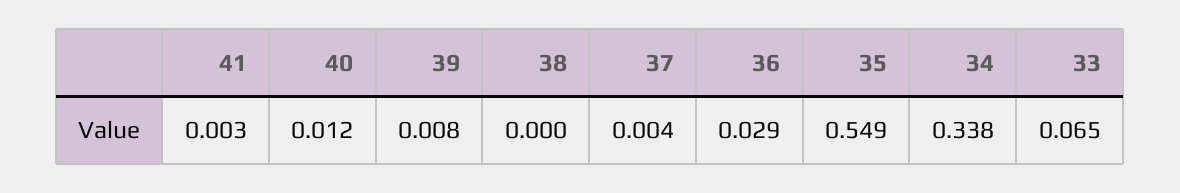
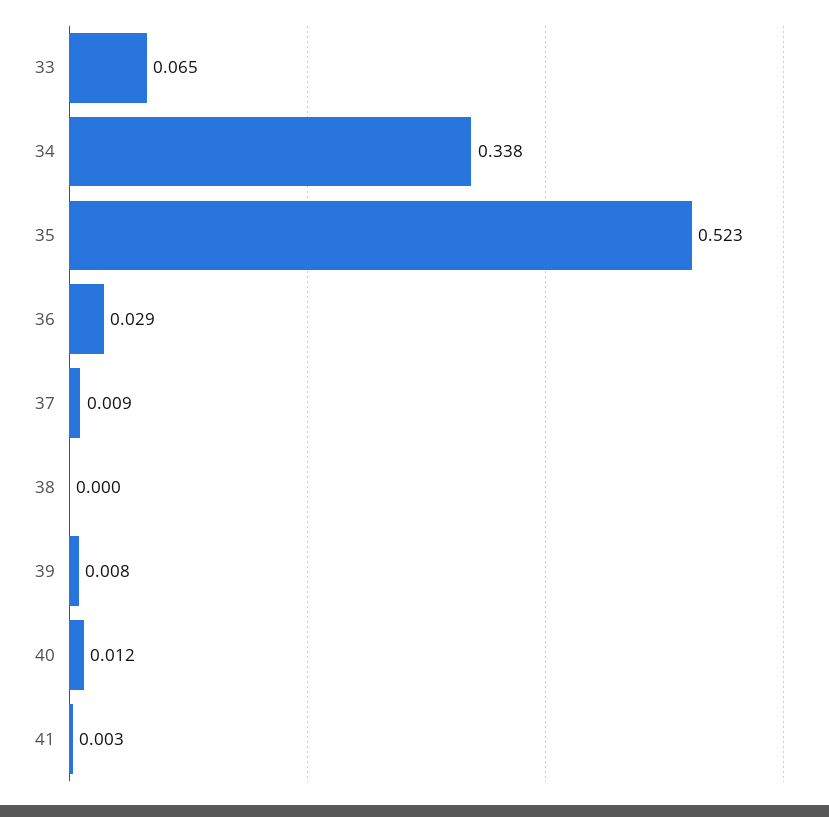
  {
    "41": 0.003,
    "40": 0.012,
    "39": 0.008,
    "38": 0,
-   "37": 0.004,
+   "37": 0.009,
    "36": 0.029,
-   "35": 0.549,
+   "35": 0.523,
    "34": 0.338,
    "33": 0.065
  }

